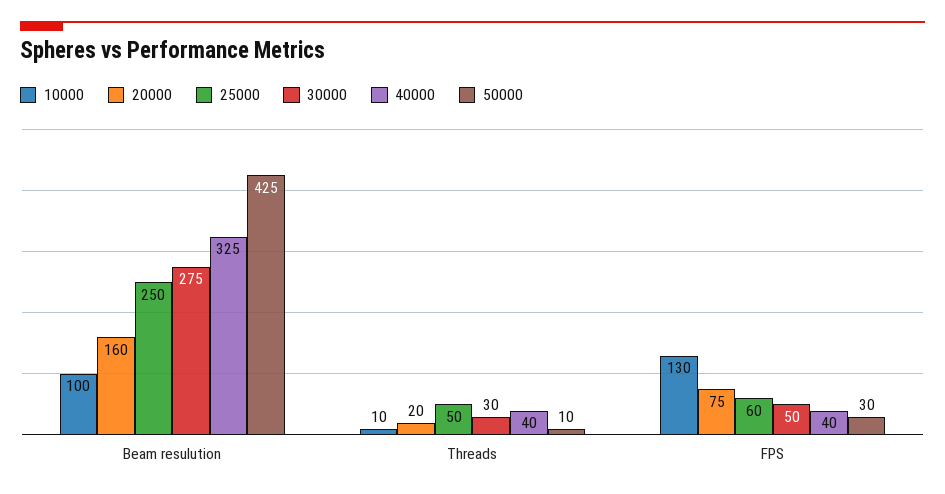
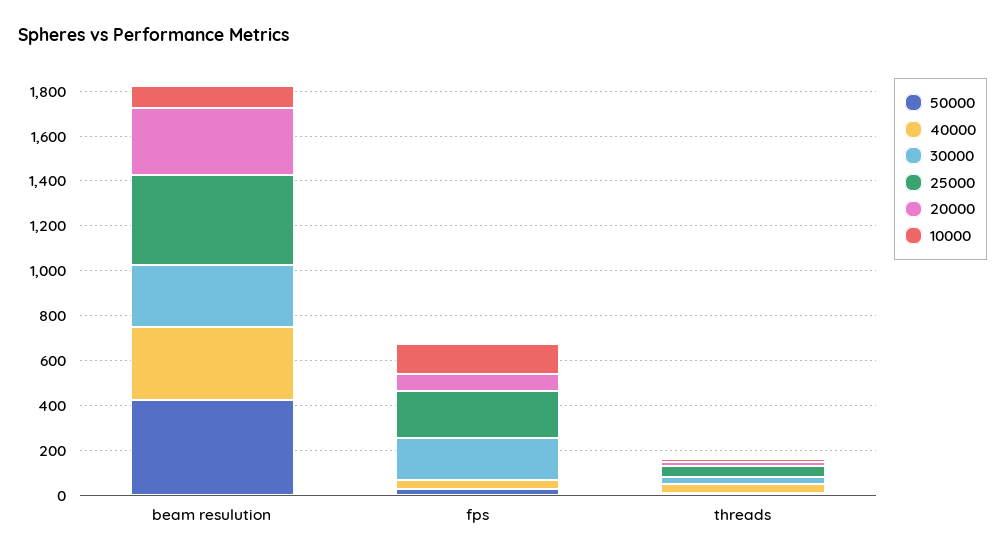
  {
    "10000": {
      "Beam resulution": 100,
      "Threads": 10,
      "FPS": 130
    },
    "20000": {
-     "Beam resulution": 160,
+     "Beam resulution": 300,
      "Threads": 20,
      "FPS": 75
    },
    "25000": {
-     "Beam resulution": 250,
+     "Beam resulution": 400,
      "Threads": 50,
-     "FPS": 60
+     "FPS": 200
    },
    "30000": {
      "Beam resulution": 275,
      "Threads": 30,
-     "FPS": 50
+     "FPS": 200
    },
    "40000": {
      "Beam resulution": 325,
      "Threads": 40,
      "FPS": 40
    },
    "50000": {
      "Beam resulution": 425,
      "Threads": 10,
      "FPS": 30
    }
  }

